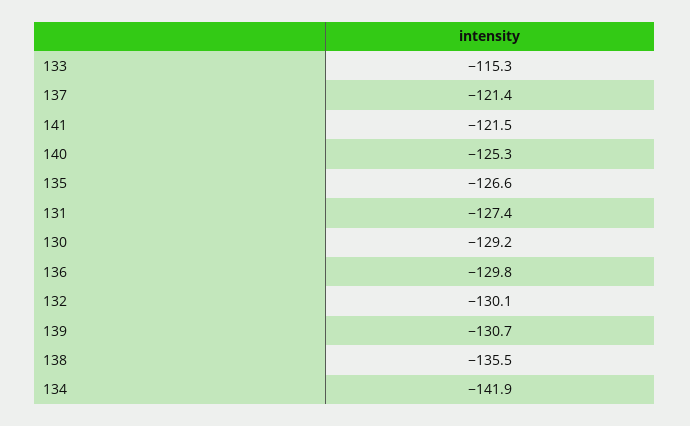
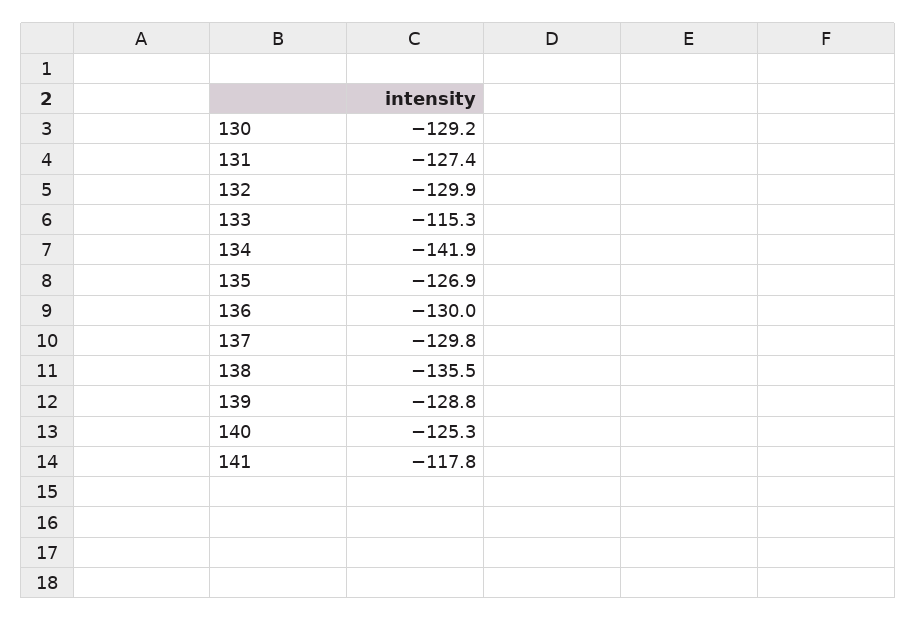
  {
    "133": -115.3,
-   "137": -121.4,
+   "137": -129.8,
-   "141": -121.5,
+   "141": -117.8,
    "140": -125.3,
-   "135": -126.6,
+   "135": -126.9,
    "131": -127.4,
    "130": -129.2,
-   "136": -129.8,
+   "136": -130,
-   "132": -130.1,
+   "132": -129.9,
-   "139": -130.7,
+   "139": -128.8,
    "138": -135.5,
    "134": -141.9
  }

